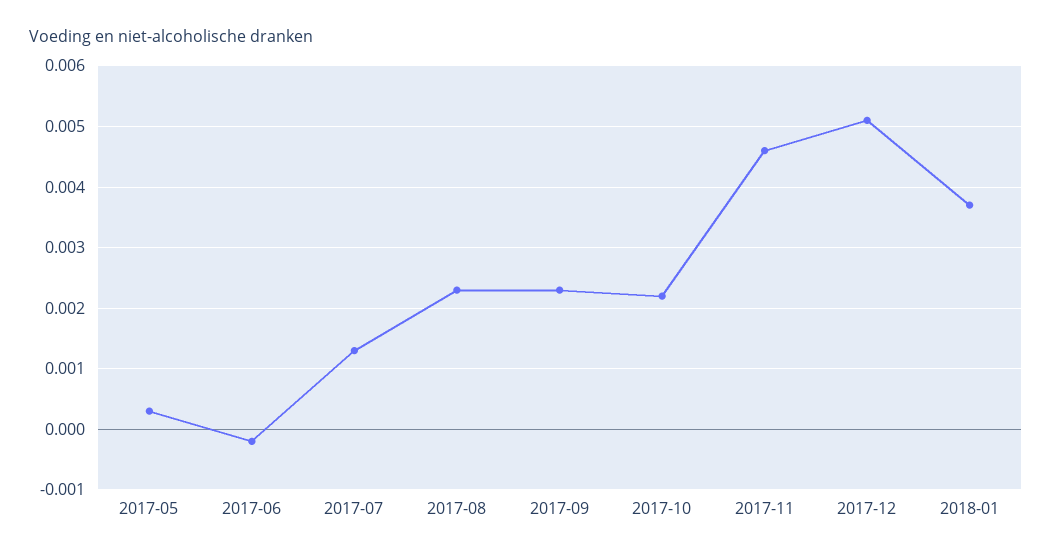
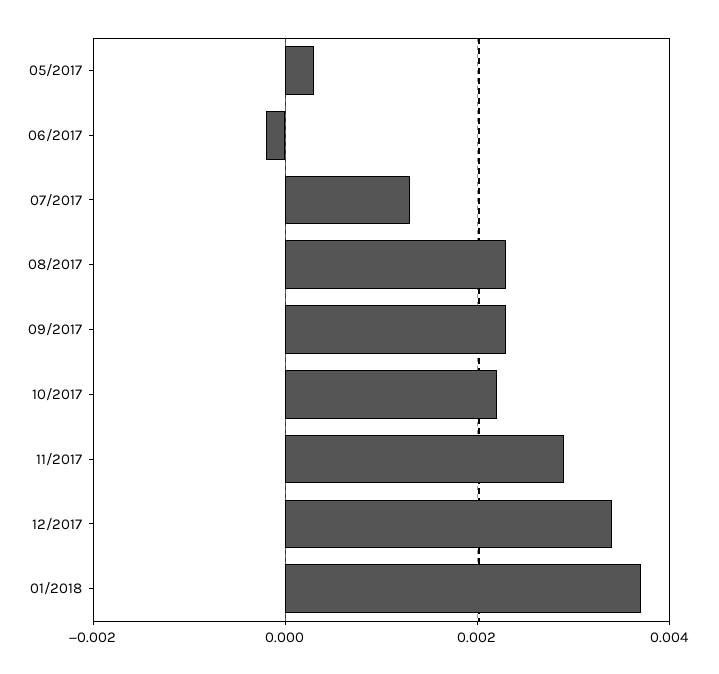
  {
    "2017-05": 0.0003,
    "2017-06": -0.0002,
    "2017-07": 0.0013,
    "2017-08": 0.0023,
    "2017-09": 0.0023,
    "2017-10": 0.0022,
-   "2017-11": 0.0046,
+   "2017-11": 0.003,
-   "2017-12": 0.0051,
+   "2017-12": 0.0035,
    "2018-01": 0.0037
  }

